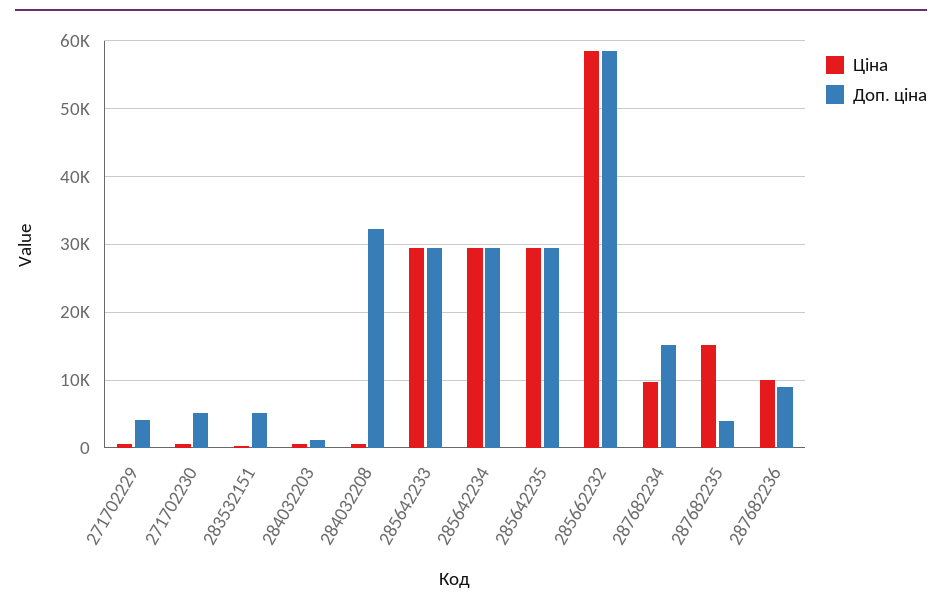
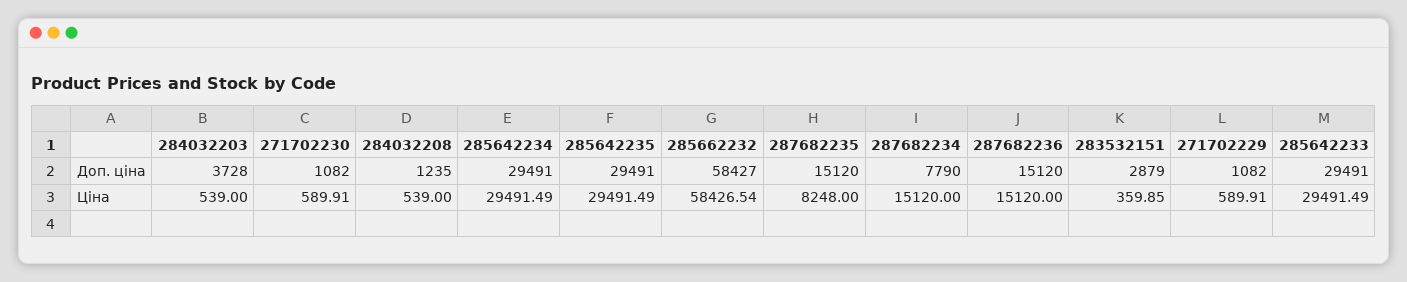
  {
    "Ціна": {
      "271702229": 589.91,
      "271702230": 589.91,
      "283532151": 359.85,
      "284032203": 539,
      "284032208": 539,
      "285642233": 29491.49,
      "285642234": 29491.49,
      "285642235": 29491.49,
      "285662232": 58426.54,
-     "287682234": 10000,
+     "287682234": 15120,
-     "287682235": 15000,
+     "287682235": 8248,
-     "287682236": 10000
+     "287682236": 15120
    },
    "Доп. ціна": {
-     "271702229": 4000,
+     "271702229": 1082,
-     "271702230": 5000,
+     "271702230": 1082,
-     "283532151": 5000,
+     "283532151": 2879,
-     "284032203": 1000,
+     "284032203": 3728,
-     "284032208": 32000,
+     "284032208": 1235,
      "285642233": 29491,
      "285642234": 29491,
      "285642235": 29491,
      "285662232": 58427,
-     "287682234": 15000,
+     "287682234": 7790,
-     "287682235": 4000,
+     "287682235": 15120,
-     "287682236": 9000
+     "287682236": 15120
    }
  }

